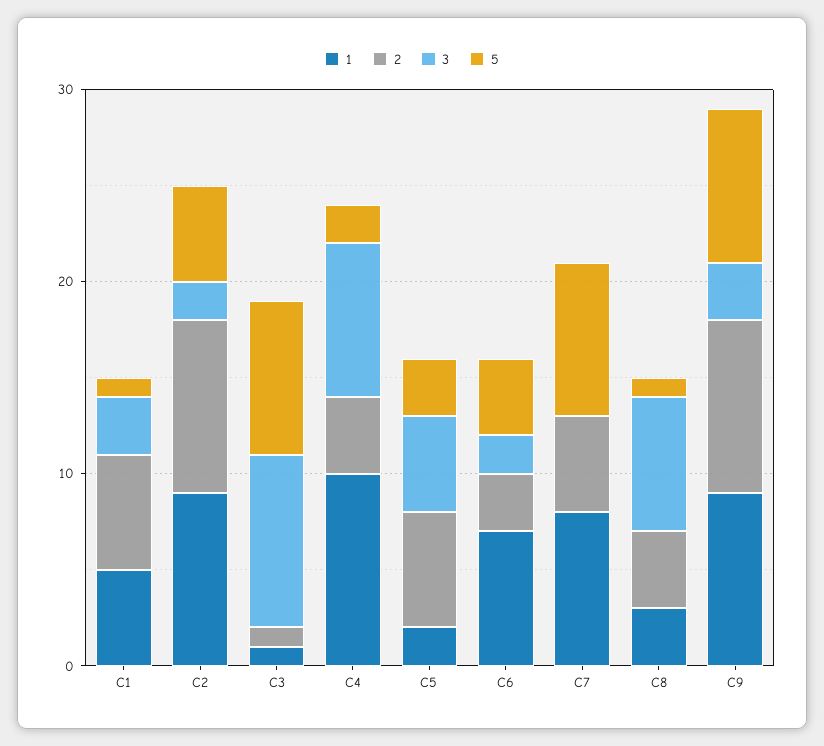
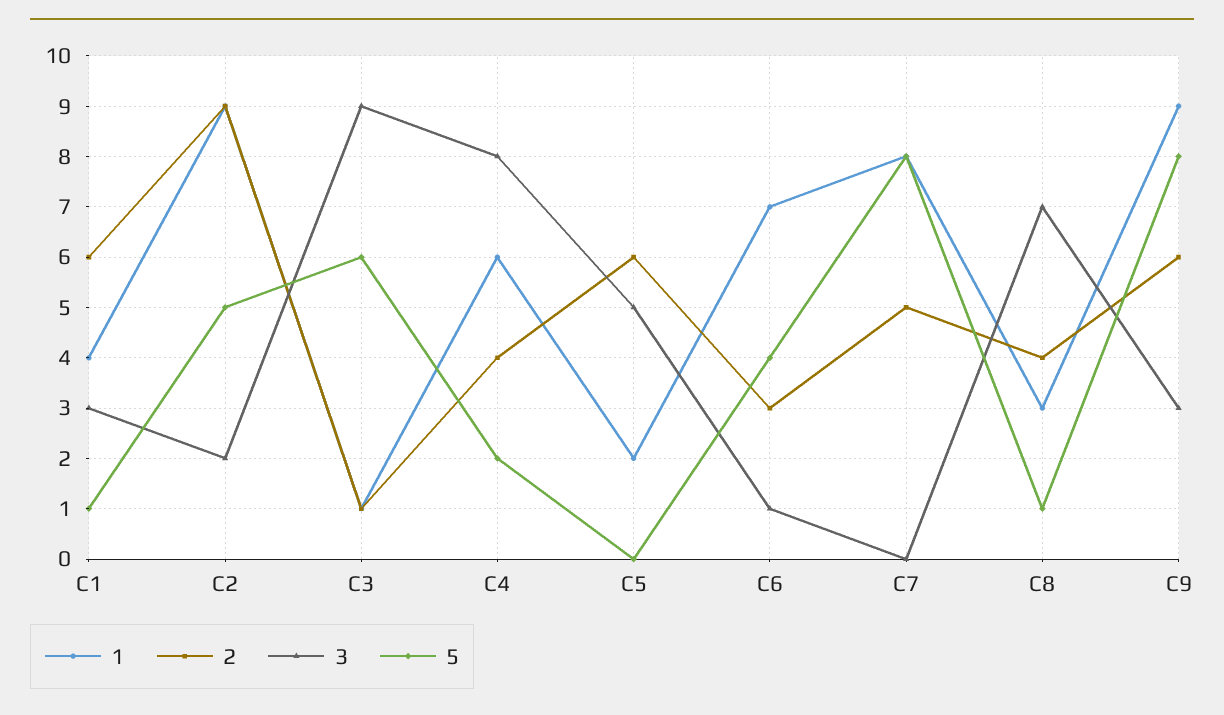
  {
    "1": {
-     "C1": 5,
+     "C1": 4,
      "C2": 9,
      "C3": 1,
-     "C4": 10,
+     "C4": 6,
      "C5": 2,
      "C6": 7,
      "C7": 8,
      "C8": 3,
      "C9": 9
    },
    "2": {
      "C1": 6,
      "C2": 9,
      "C3": 1,
      "C4": 4,
      "C5": 6,
      "C6": 3,
      "C7": 5,
      "C8": 4,
-     "C9": 9
+     "C9": 6
    },
    "3": {
      "C1": 3,
      "C2": 2,
      "C3": 9,
      "C4": 8,
      "C5": 5,
-     "C6": 2,
+     "C6": 1,
      "C7": 0,
      "C8": 7,
      "C9": 3
    },
    "5": {
      "C1": 1,
      "C2": 5,
-     "C3": 8,
+     "C3": 6,
      "C4": 2,
-     "C5": 3,
+     "C5": 0,
      "C6": 4,
      "C7": 8,
      "C8": 1,
      "C9": 8
    }
  }

